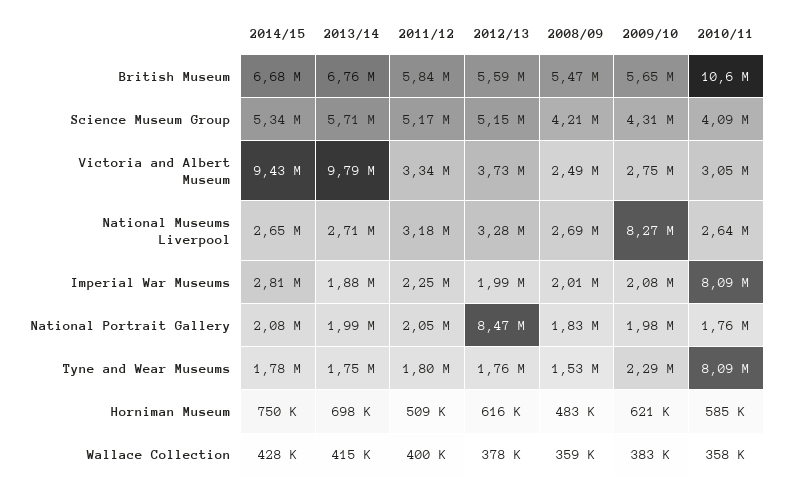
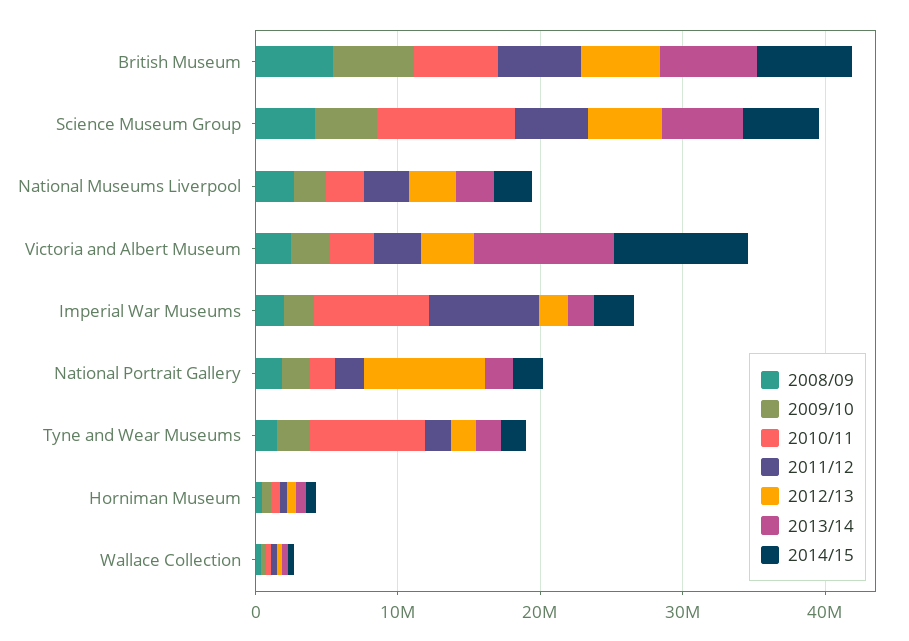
  {
    "2014/15": {
      "British Museum": 6680000,
      "Science Museum Group": 5340000,
      "Victoria and Albert Museum": 9430000,
      "National Museums Liverpool": 2650000,
      "Imperial War Museums": 2810000,
      "National Portrait Gallery": 2080000,
      "Tyne and Wear Museums": 1780000,
      "Horniman Museum": 750000,
      "Wallace Collection": 428000
    },
    "2013/14": {
      "British Museum": 6760000,
      "Science Museum Group": 5710000,
      "Victoria and Albert Museum": 9790000,
      "National Museums Liverpool": 2710000,
      "Imperial War Museums": 1880000,
      "National Portrait Gallery": 1990000,
      "Tyne and Wear Museums": 1750000,
      "Horniman Museum": 698000,
      "Wallace Collection": 415000
    },
    "2011/12": {
      "British Museum": 5840000,
      "Science Museum Group": 5170000,
      "Victoria and Albert Museum": 3340000,
      "National Museums Liverpool": 3180000,
-     "Imperial War Museums": 2250000,
+     "Imperial War Museums": 8000000,
      "National Portrait Gallery": 2050000,
      "Tyne and Wear Museums": 1800000,
      "Horniman Museum": 509000,
      "Wallace Collection": 400000
    },
    "2012/13": {
      "British Museum": 5590000,
      "Science Museum Group": 5150000,
      "Victoria and Albert Museum": 3730000,
      "National Museums Liverpool": 3280000,
      "Imperial War Museums": 1990000,
      "National Portrait Gallery": 8470000,
      "Tyne and Wear Museums": 1760000,
      "Horniman Museum": 616000,
      "Wallace Collection": 378000
    },
    "2008/09": {
      "British Museum": 5470000,
      "Science Museum Group": 4210000,
      "Victoria and Albert Museum": 2490000,
      "National Museums Liverpool": 2690000,
      "Imperial War Museums": 2010000,
      "National Portrait Gallery": 1830000,
      "Tyne and Wear Museums": 1530000,
      "Horniman Museum": 483000,
      "Wallace Collection": 359000
    },
    "2009/10": {
      "British Museum": 5650000,
      "Science Museum Group": 4310000,
      "Victoria and Albert Museum": 2750000,
-     "National Museums Liverpool": 8270000,
+     "National Museums Liverpool": 2000000,
      "Imperial War Museums": 2080000,
      "National Portrait Gallery": 1980000,
      "Tyne and Wear Museums": 2290000,
      "Horniman Museum": 621000,
      "Wallace Collection": 383000
    },
    "2010/11": {
-     "British Museum": 10600000,
+     "British Museum": 6000000,
-     "Science Museum Group": 4090000,
+     "Science Museum Group": 10000000,
      "Victoria and Albert Museum": 3050000,
      "National Museums Liverpool": 2640000,
      "Imperial War Museums": 8090000,
      "National Portrait Gallery": 1760000,
      "Tyne and Wear Museums": 8090000,
      "Horniman Museum": 585000,
      "Wallace Collection": 358000
    }
  }

